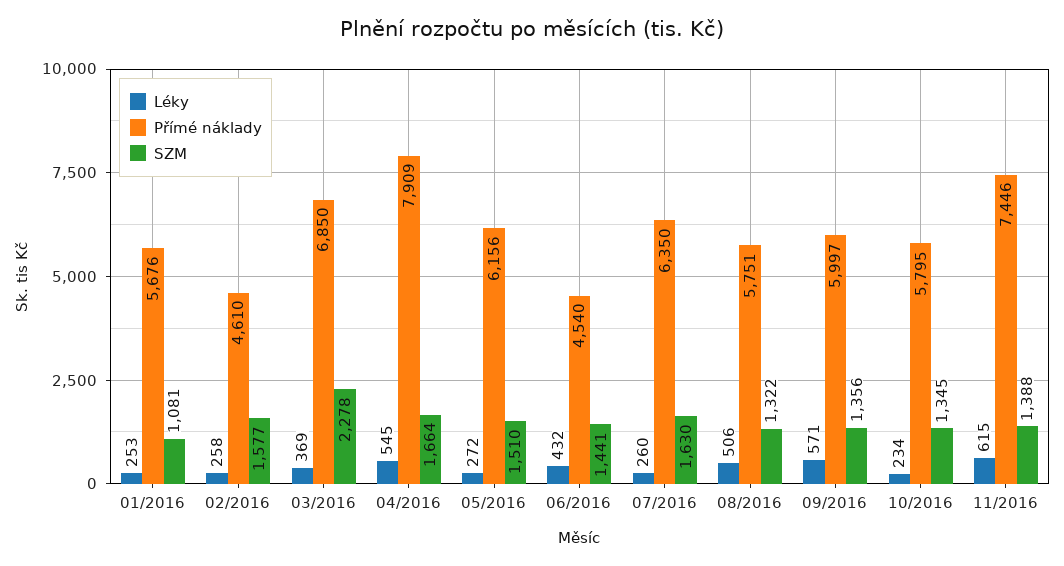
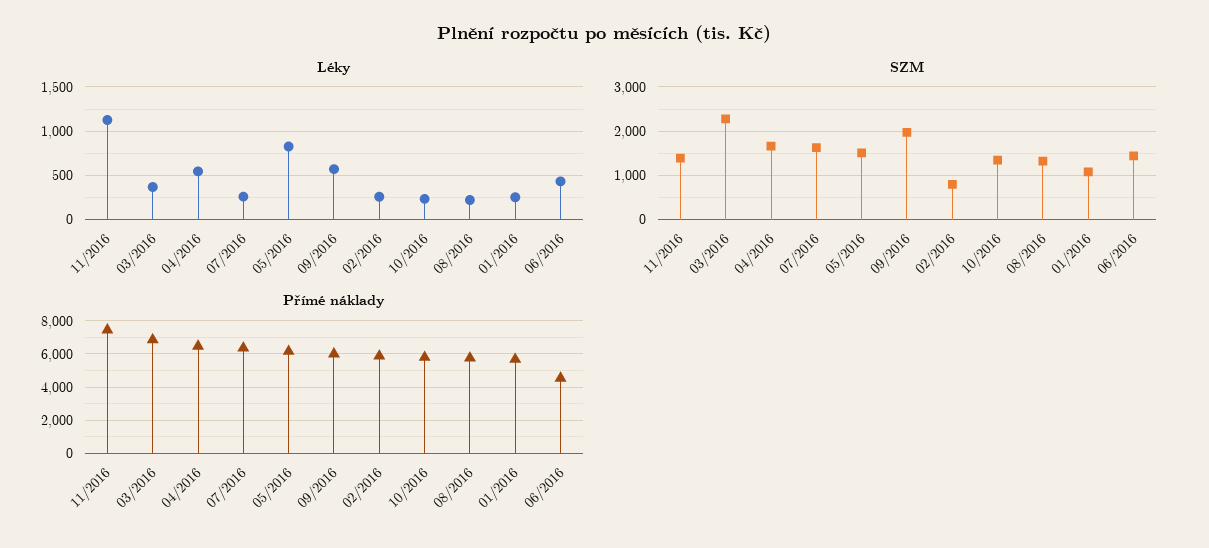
  {
    "Léky": {
      "01/2016": 253,
      "02/2016": 258,
      "03/2016": 369,
      "04/2016": 545,
-     "05/2016": 272,
+     "05/2016": 800,
      "06/2016": 432,
      "07/2016": 260,
-     "08/2016": 506,
+     "08/2016": 200,
      "09/2016": 571,
      "10/2016": 234,
-     "11/2016": 615
+     "11/2016": 1100
    },
    "Přímé náklady": {
      "01/2016": 5676,
-     "02/2016": 4610,
+     "02/2016": 6000,
      "03/2016": 6850,
-     "04/2016": 7909,
+     "04/2016": 6500,
      "05/2016": 6156,
      "06/2016": 4540,
      "07/2016": 6350,
      "08/2016": 5751,
      "09/2016": 5997,
      "10/2016": 5795,
      "11/2016": 7446
    },
    "SZM": {
      "01/2016": 1081,
-     "02/2016": 1577,
+     "02/2016": 800,
      "03/2016": 2278,
      "04/2016": 1664,
      "05/2016": 1510,
      "06/2016": 1441,
      "07/2016": 1630,
      "08/2016": 1322,
-     "09/2016": 1356,
+     "09/2016": 2000,
      "10/2016": 1345,
      "11/2016": 1388
    }
  }

